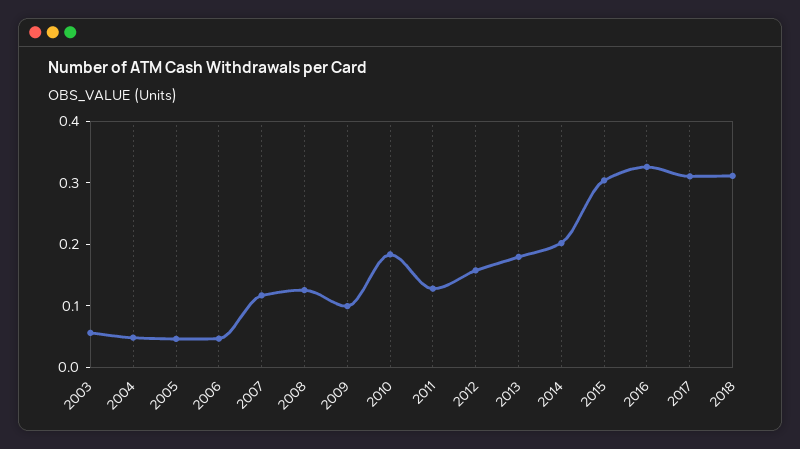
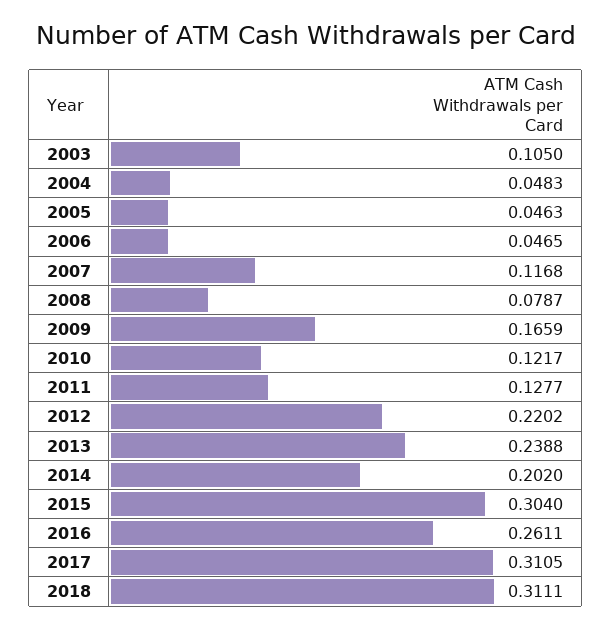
  {
-   "2003": 0.06,
+   "2003": 0.105,
    "2004": 0.0483,
    "2005": 0.0463,
    "2006": 0.0465,
    "2007": 0.1168,
-   "2008": 0.12,
+   "2008": 0.0787,
-   "2009": 0.1,
+   "2009": 0.1659,
-   "2010": 0.18,
+   "2010": 0.1217,
    "2011": 0.1277,
-   "2012": 0.16,
+   "2012": 0.2202,
-   "2013": 0.18,
+   "2013": 0.2388,
    "2014": 0.202,
    "2015": 0.304,
-   "2016": 0.32,
+   "2016": 0.2611,
    "2017": 0.3105,
    "2018": 0.3111
  }

